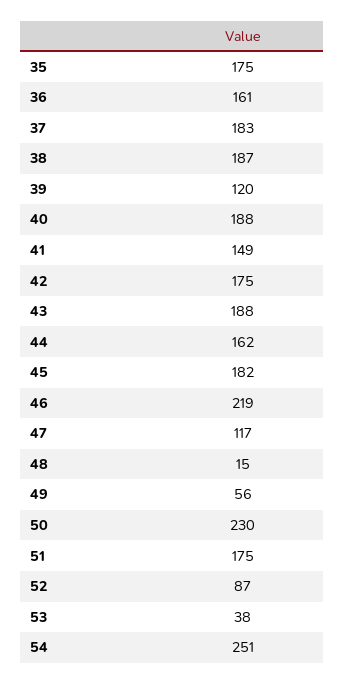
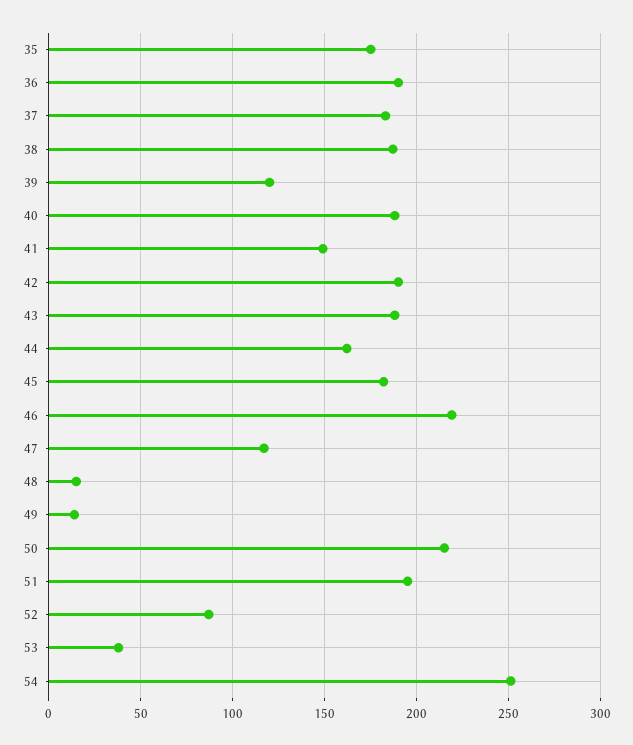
  {
    "35": 175,
-   "36": 161,
+   "36": 190,
    "37": 183,
    "38": 187,
    "39": 120,
    "40": 188,
    "41": 149,
-   "42": 175,
+   "42": 190,
    "43": 188,
    "44": 162,
    "45": 182,
    "46": 219,
    "47": 117,
    "48": 15,
-   "49": 56,
+   "49": 15,
-   "50": 230,
+   "50": 215,
-   "51": 175,
+   "51": 195,
    "52": 87,
    "53": 38,
    "54": 251
  }

